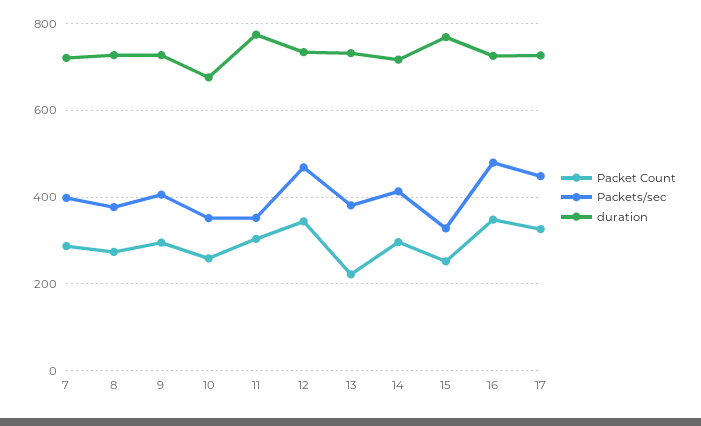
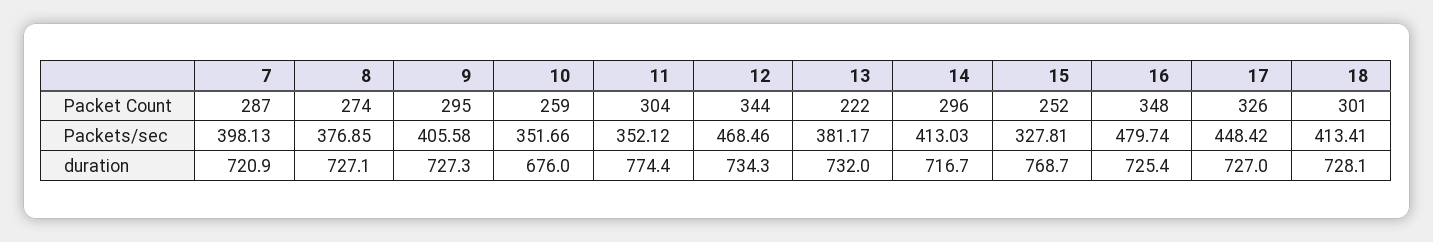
  {
    "Packet Count": {
      "7": 287,
      "8": 274,
      "9": 295,
      "10": 259,
      "11": 304,
      "12": 344,
      "13": 222,
      "14": 296,
      "15": 252,
      "16": 348,
-     "17": 326
+     "17": 326,
+     "18": 301
    },
    "Packets/sec": {
      "7": 398.13,
      "8": 376.85,
      "9": 405.58,
      "10": 351.66,
      "11": 352.12,
      "12": 468.46,
      "13": 381.17,
      "14": 413.03,
      "15": 327.81,
      "16": 479.74,
-     "17": 448.42
+     "17": 448.42,
+     "18": 413.41
    },
    "duration": {
      "7": 720.9,
      "8": 727.1,
      "9": 727.3,
      "10": 676,
      "11": 774.4,
      "12": 734.3,
      "13": 732,
      "14": 716.7,
      "15": 768.7,
      "16": 725.4,
-     "17": 727
+     "17": 727,
+     "18": 728.1
    }
  }

